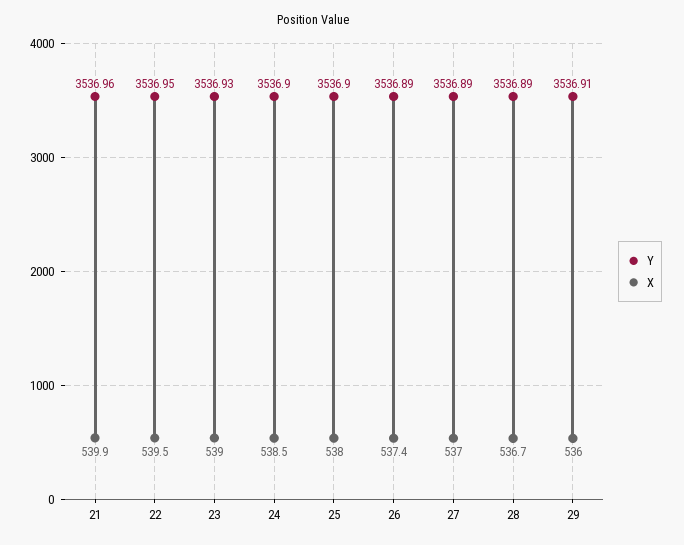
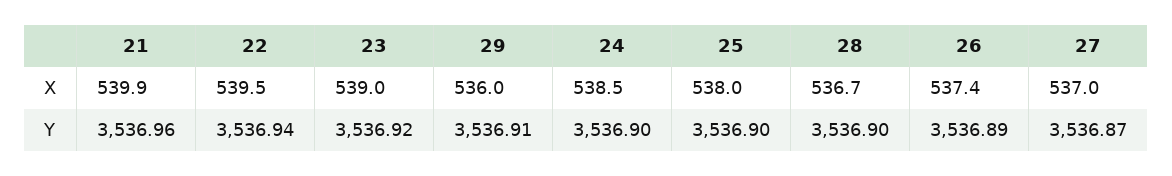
  {
    "Y": {
      "21": 3536.96,
-     "22": 3536.95,
+     "22": 3536.94,
-     "23": 3536.93,
+     "23": 3536.92,
      "24": 3536.9,
      "25": 3536.9,
      "26": 3536.89,
-     "27": 3536.89,
+     "27": 3536.87,
-     "28": 3536.89,
+     "28": 3536.9,
      "29": 3536.91
    },
    "X": {
      "21": 539.9,
      "22": 539.5,
      "23": 539,
      "24": 538.5,
      "25": 538,
      "26": 537.4,
      "27": 537,
      "28": 536.7,
      "29": 536
    }
  }

